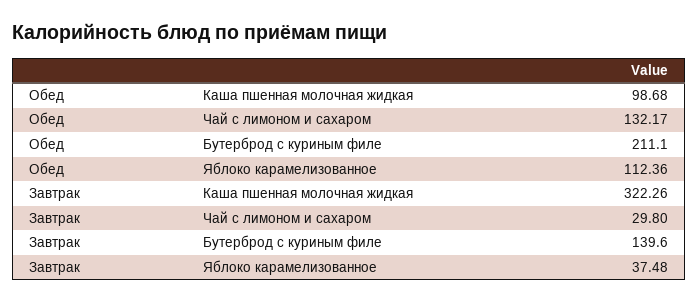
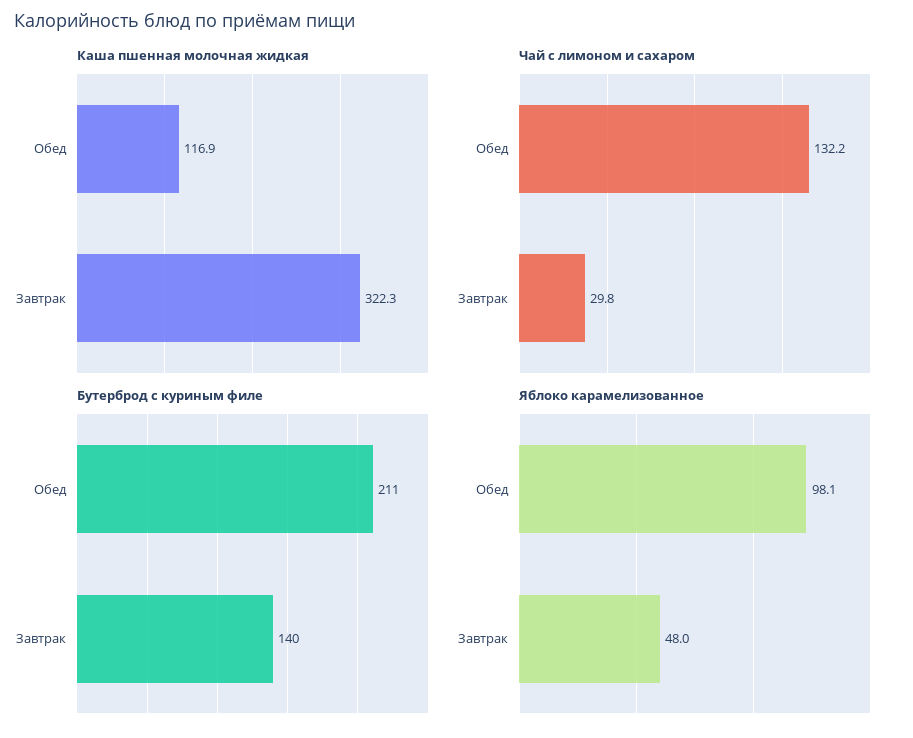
  {
    "Каша пшенная молочная жидкая": {
-     "Обед": 98.68,
+     "Обед": 116.9,
      "Завтрак": 322.26
    },
    "Чай с лимоном и сахаром": {
      "Обед": 132.17,
      "Завтрак": 29.8
    },
    "Бутерброд с куриным филе": {
      "Обед": 211.1,
      "Завтрак": 139.6
    },
    "Яблоко карамелизованное": {
-     "Обед": 112.36,
+     "Обед": 98.1,
-     "Завтрак": 37.48
+     "Завтрак": 48
    }
  }

